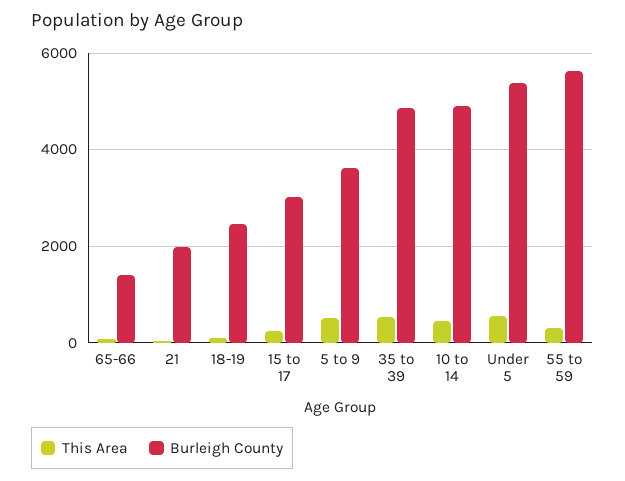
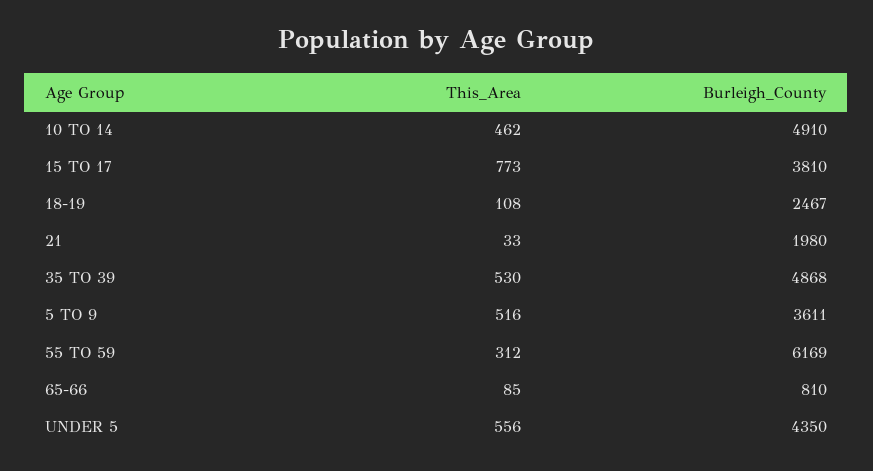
  {
    "This Area": {
      "65-66": 85,
      "21": 33,
      "18-19": 108,
-     "15 to 17": 200,
+     "15 to 17": 773,
      "5 to 9": 516,
      "35 to 39": 530,
      "10 to 14": 462,
      "Under 5": 556,
      "55 to 59": 312
    },
    "Burleigh County": {
-     "65-66": 1400,
+     "65-66": 810,
      "21": 1980,
      "18-19": 2467,
-     "15 to 17": 3000,
+     "15 to 17": 3810,
      "5 to 9": 3611,
      "35 to 39": 4868,
      "10 to 14": 4910,
-     "Under 5": 5400,
+     "Under 5": 4350,
-     "55 to 59": 5600
+     "55 to 59": 6169
    }
  }

